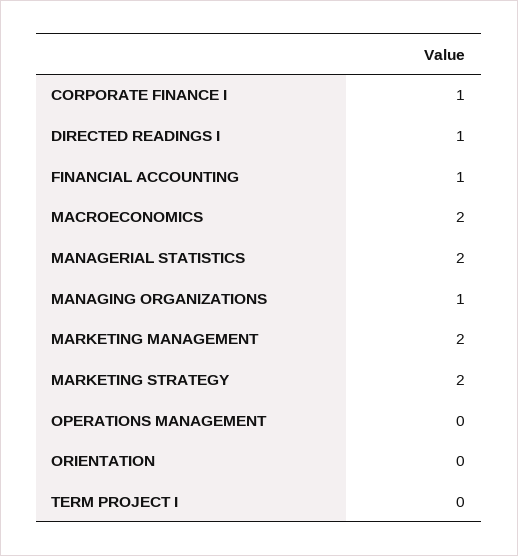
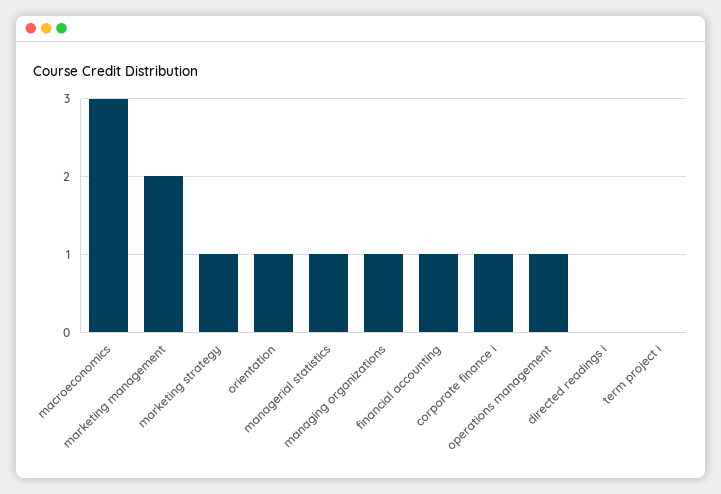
  {
    "CORPORATE FINANCE I": 1,
-   "DIRECTED READINGS I": 1,
+   "DIRECTED READINGS I": 0,
    "FINANCIAL ACCOUNTING": 1,
-   "MACROECONOMICS": 2,
+   "MACROECONOMICS": 3,
-   "MANAGERIAL STATISTICS": 2,
+   "MANAGERIAL STATISTICS": 1,
    "MANAGING ORGANIZATIONS": 1,
    "MARKETING MANAGEMENT": 2,
-   "MARKETING STRATEGY": 2,
+   "MARKETING STRATEGY": 1,
-   "OPERATIONS MANAGEMENT": 0,
+   "OPERATIONS MANAGEMENT": 1,
-   "ORIENTATION": 0,
+   "ORIENTATION": 1,
    "TERM PROJECT I": 0
  }

